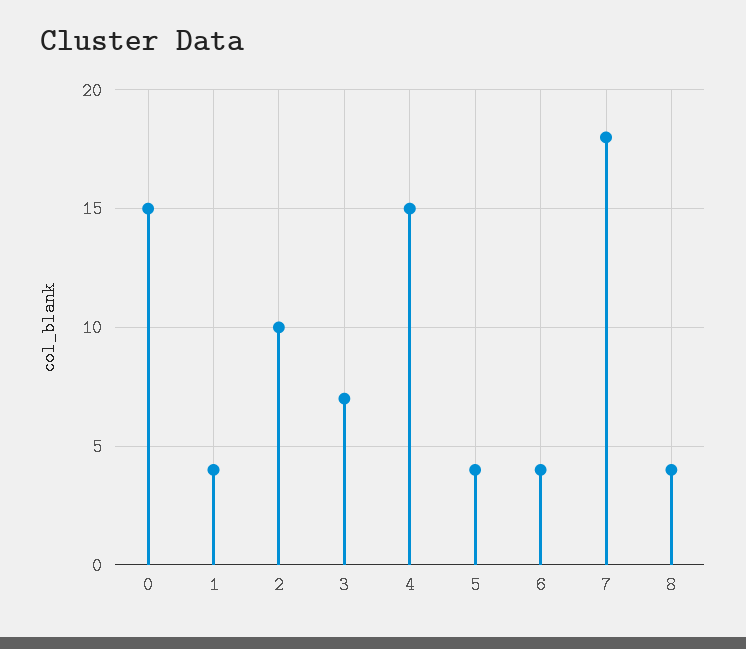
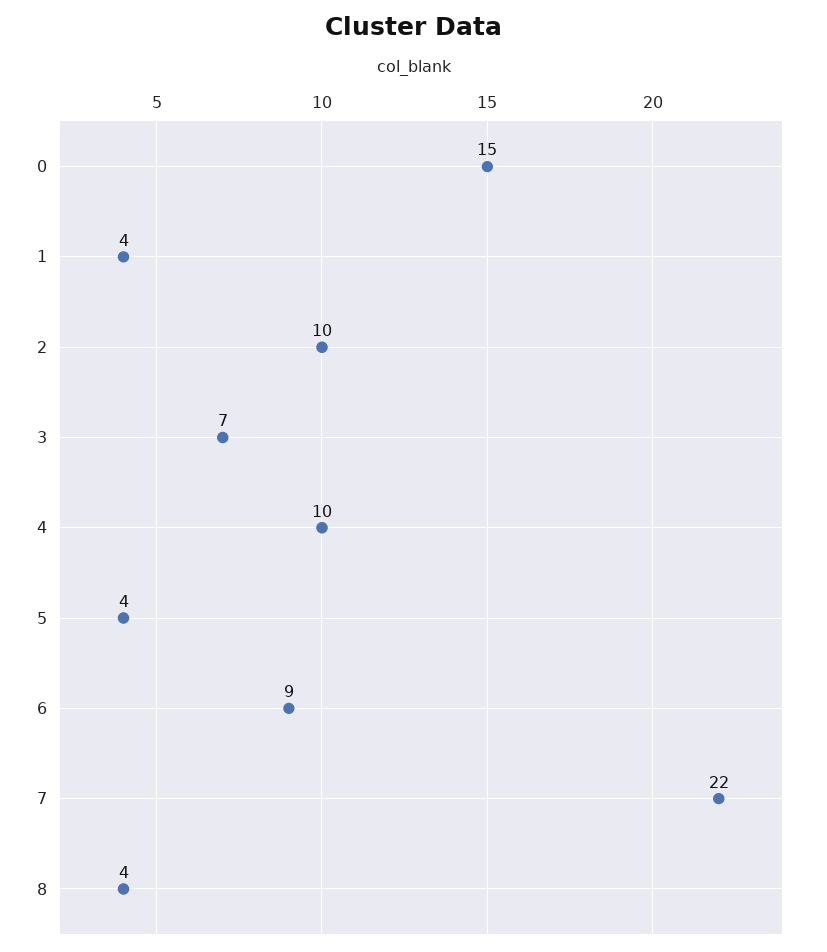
  {
    "0": 15,
    "1": 4,
    "2": 10,
    "3": 7,
-   "4": 15,
+   "4": 10,
    "5": 4,
-   "6": 4,
+   "6": 9,
-   "7": 18,
+   "7": 22,
    "8": 4
  }

